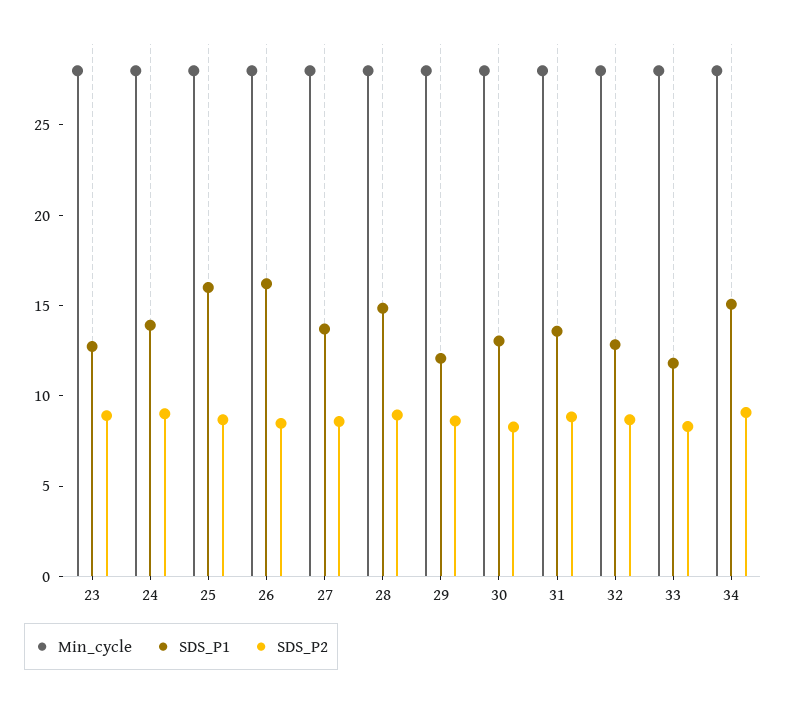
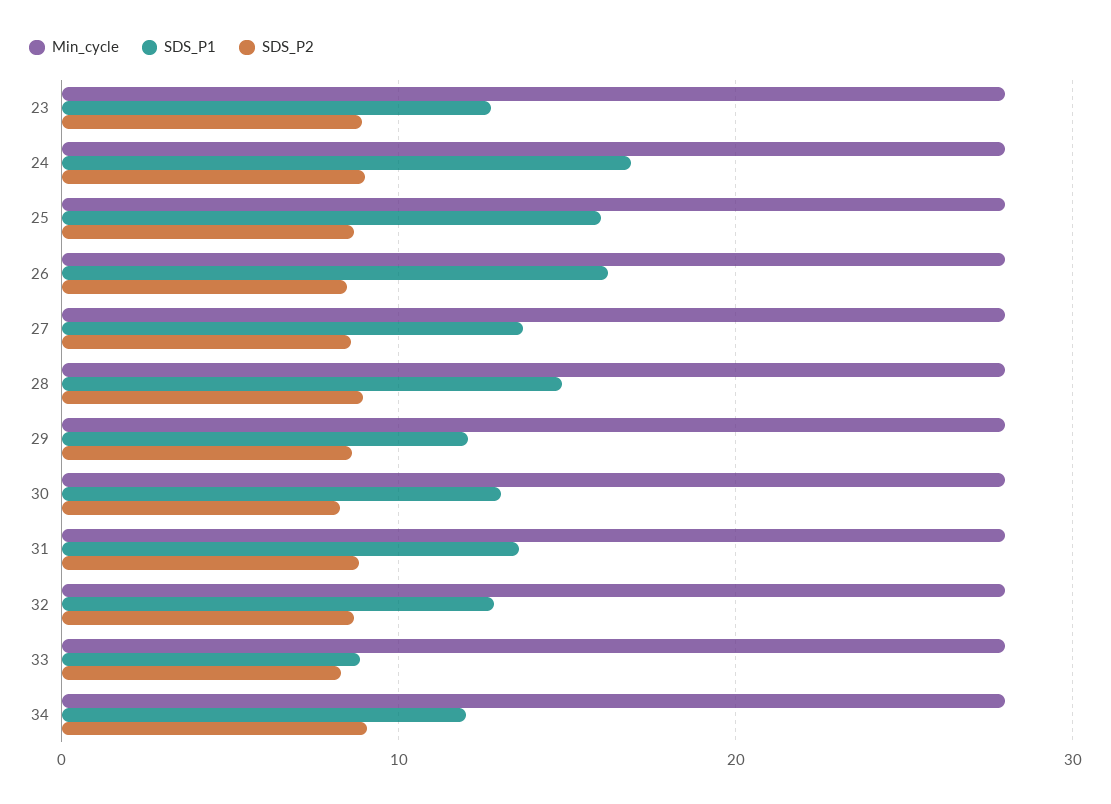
  {
    "Min_cycle": {
      "23": 28,
      "24": 28,
      "25": 28,
      "26": 28,
      "27": 28,
      "28": 28,
      "29": 28,
      "30": 28,
      "31": 28,
      "32": 28,
      "33": 28,
      "34": 28
    },
    "SDS_P1": {
      "23": 13,
-     "24": 14,
+     "24": 17,
      "25": 16,
      "26": 16,
      "27": 14,
      "28": 15,
      "29": 12,
      "30": 13,
      "31": 14,
      "32": 13,
-     "33": 12,
+     "33": 9,
-     "34": 15
+     "34": 12
    },
    "SDS_P2": {
      "23": 9,
      "24": 9,
      "25": 9,
      "26": 8,
      "27": 9,
      "28": 9,
      "29": 9,
      "30": 8,
      "31": 9,
      "32": 9,
      "33": 8,
      "34": 9
    }
  }

